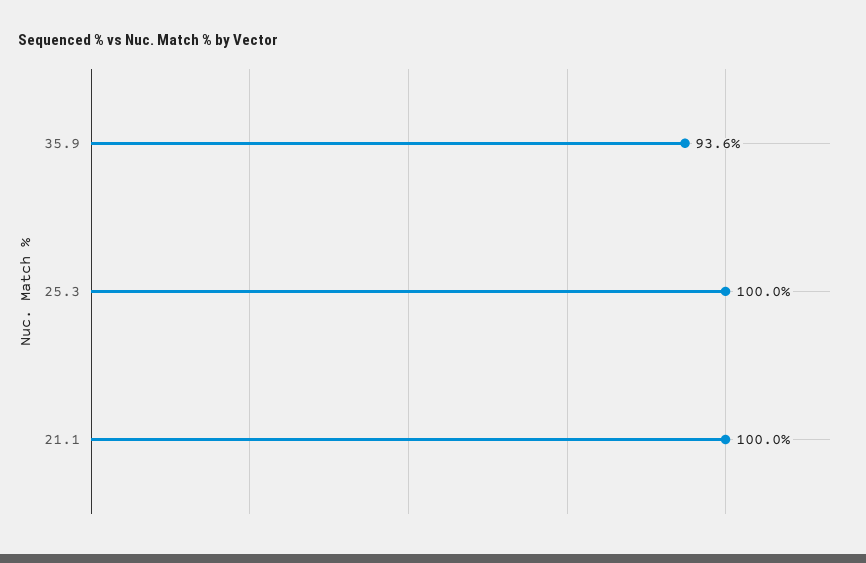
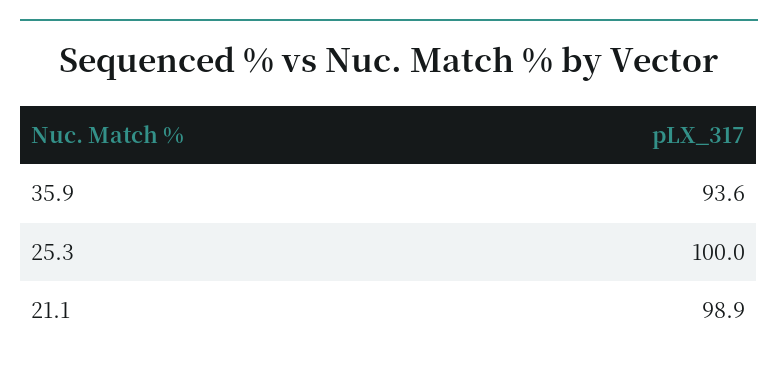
  {
    "35.9": 93.6,
    "25.3": 100,
-   "21.1": 100
+   "21.1": 98.9
  }

